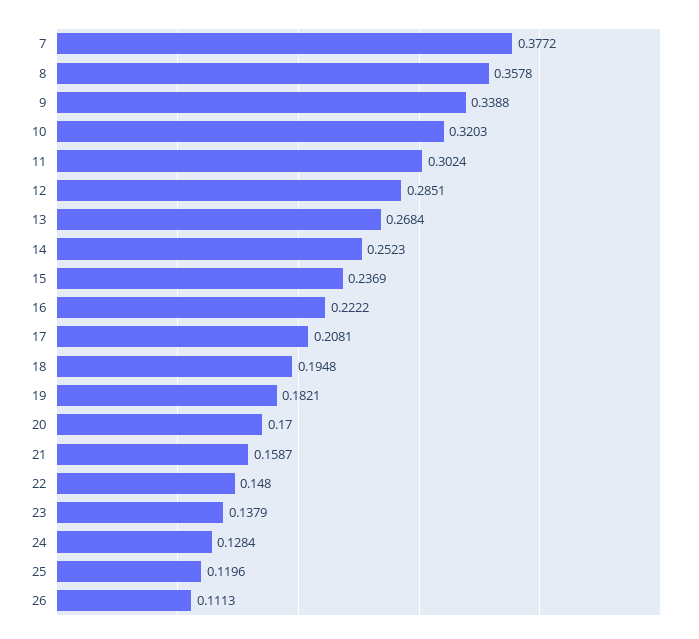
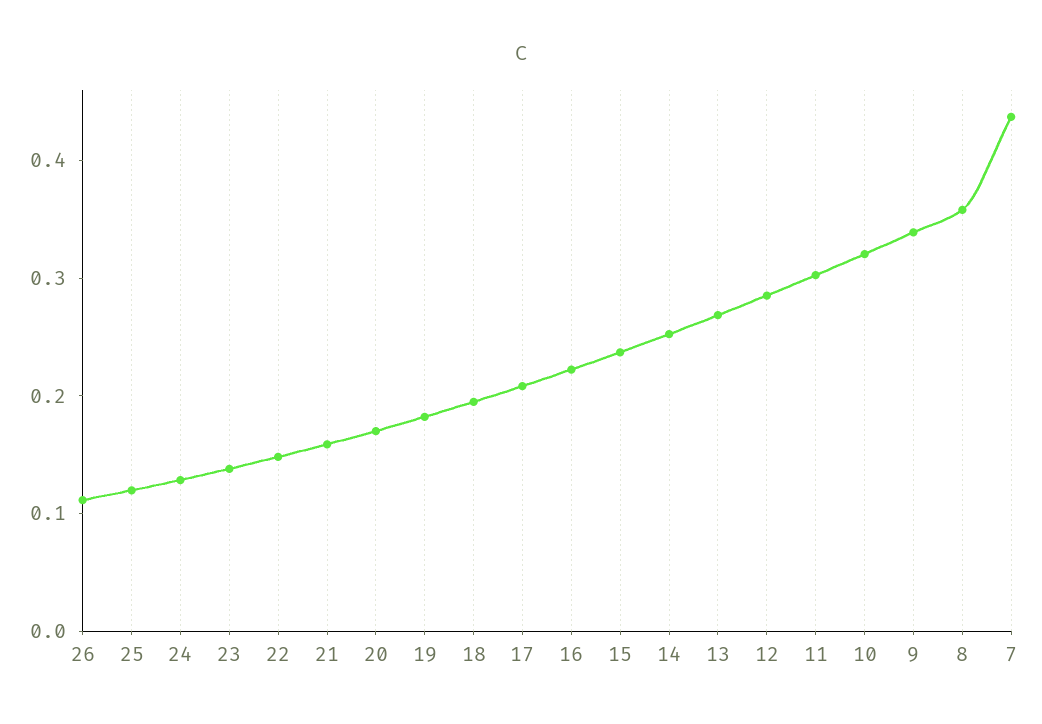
  {
-   "7": 0.3772,
+   "7": 0.44,
    "8": 0.3578,
    "9": 0.3388,
    "10": 0.3203,
    "11": 0.3024,
    "12": 0.2851,
    "13": 0.2684,
    "14": 0.2523,
    "15": 0.2369,
    "16": 0.2222,
    "17": 0.2081,
    "18": 0.1948,
    "19": 0.1821,
    "20": 0.17,
    "21": 0.1587,
    "22": 0.148,
    "23": 0.1379,
    "24": 0.1284,
    "25": 0.1196,
    "26": 0.1113
  }

